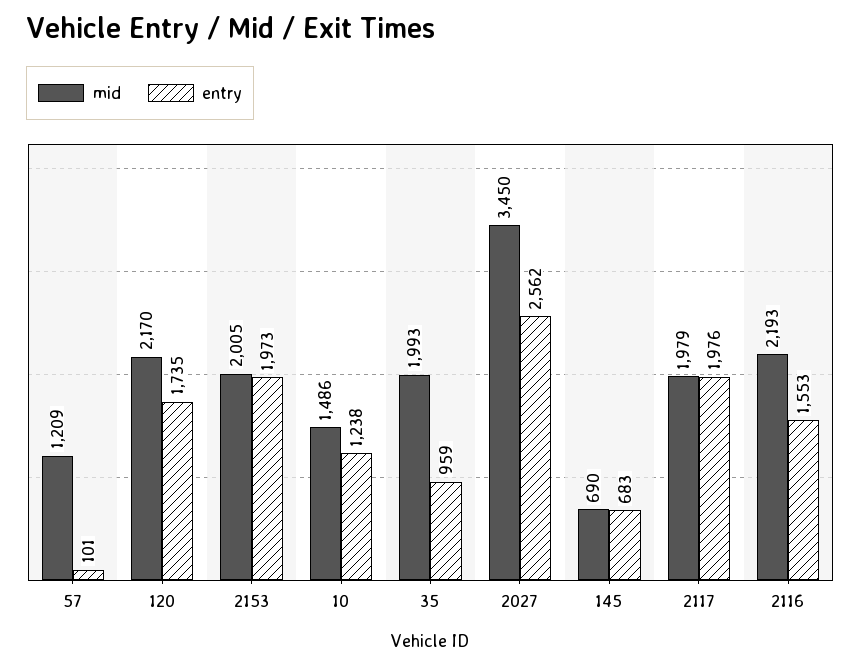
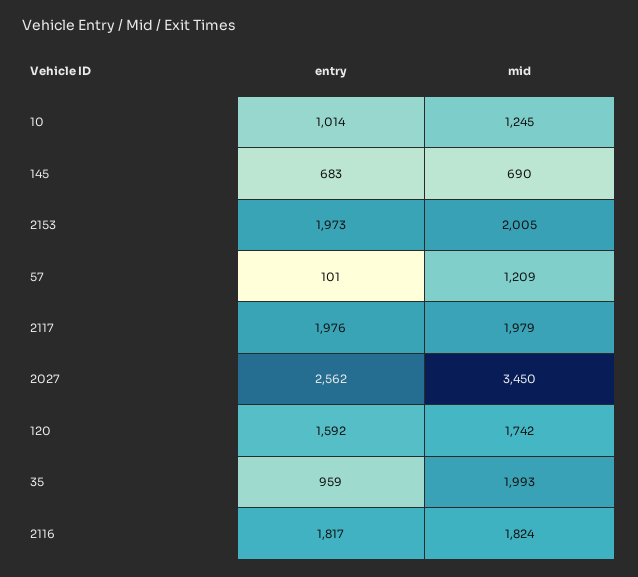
  {
    "mid": {
      "57": 1209,
-     "120": 2170,
+     "120": 1742,
      "2153": 2005,
-     "10": 1486,
+     "10": 1245,
      "35": 1993,
      "2027": 3450,
      "145": 690,
      "2117": 1979,
-     "2116": 2193
+     "2116": 1824
    },
    "entry": {
      "57": 101,
-     "120": 1735,
+     "120": 1592,
      "2153": 1973,
-     "10": 1238,
+     "10": 1014,
      "35": 959,
      "2027": 2562,
      "145": 683,
      "2117": 1976,
-     "2116": 1553
+     "2116": 1817
    }
  }

